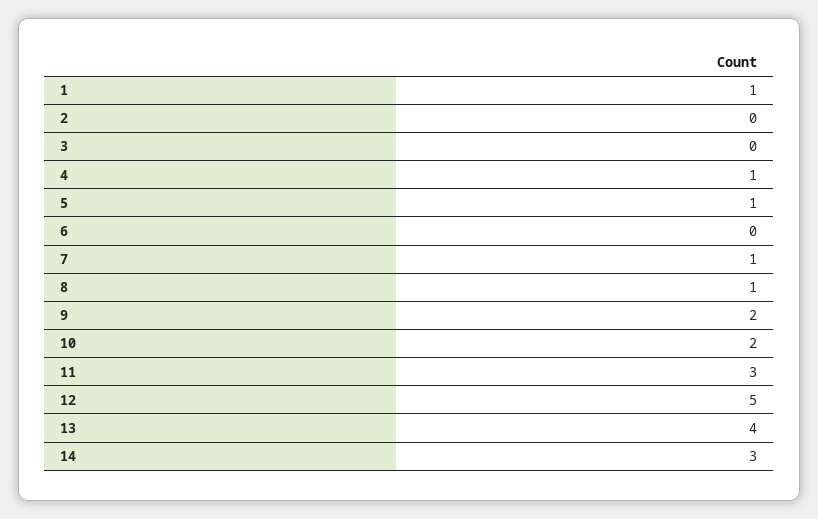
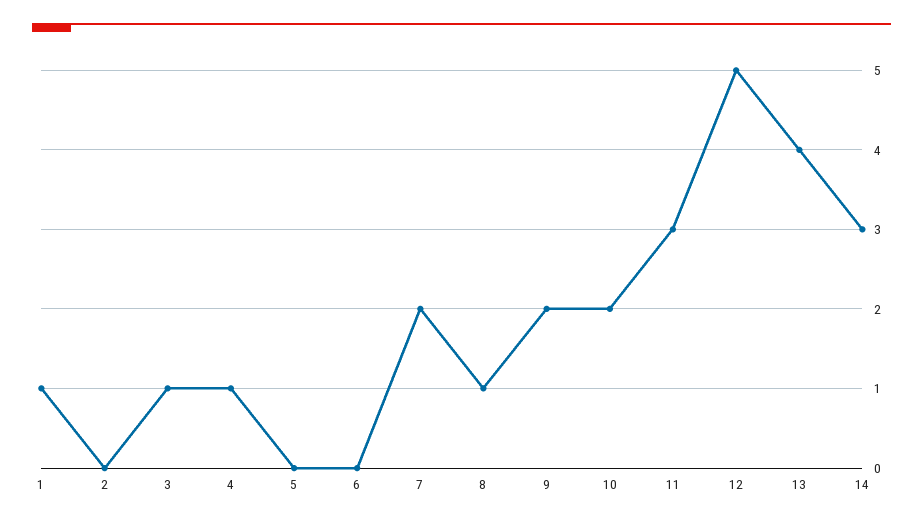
  {
    "1": 1,
    "2": 0,
-   "3": 0,
+   "3": 1,
    "4": 1,
-   "5": 1,
+   "5": 0,
    "6": 0,
-   "7": 1,
+   "7": 2,
    "8": 1,
    "9": 2,
    "10": 2,
    "11": 3,
    "12": 5,
    "13": 4,
    "14": 3
  }

